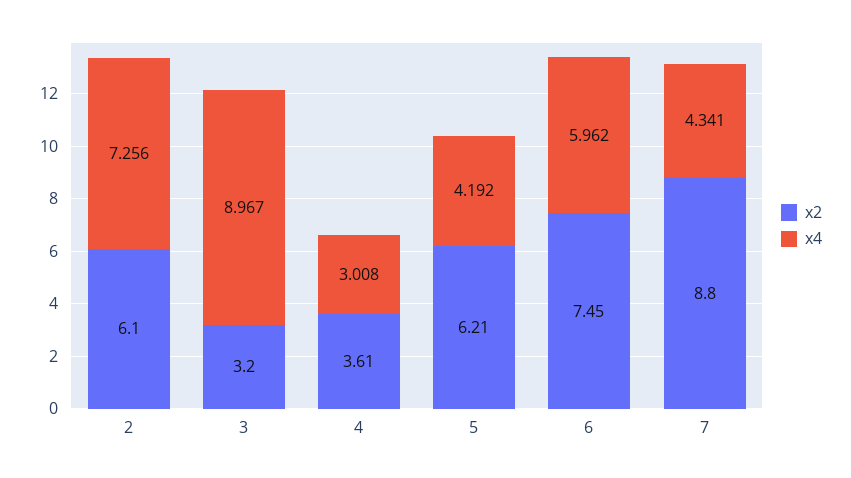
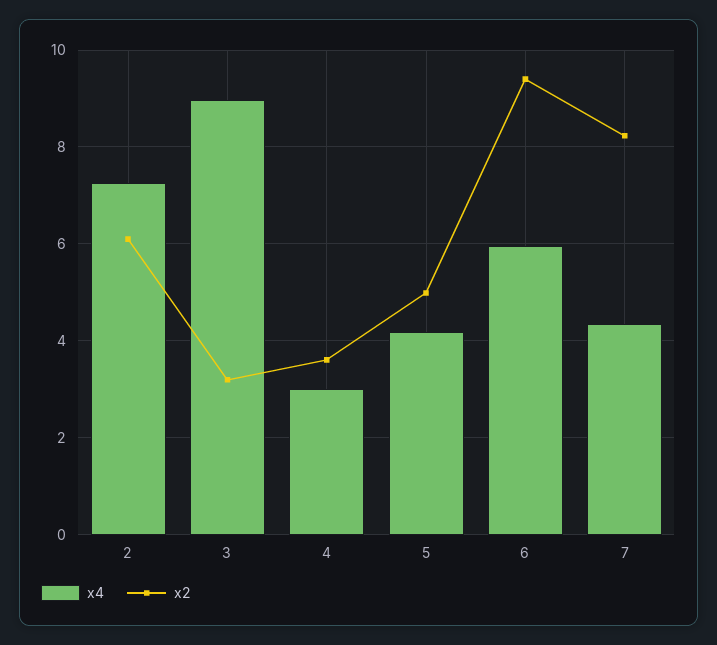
  {
    "x2": {
      "2": 6.1,
      "3": 3.2,
      "4": 3.61,
-     "5": 6.21,
+     "5": 5,
-     "6": 7.45,
+     "6": 9.4,
-     "7": 8.8
+     "7": 8.2
    },
    "x4": {
      "2": 7.256,
      "3": 8.967,
      "4": 3.008,
      "5": 4.192,
      "6": 5.962,
      "7": 4.341
    }
  }

